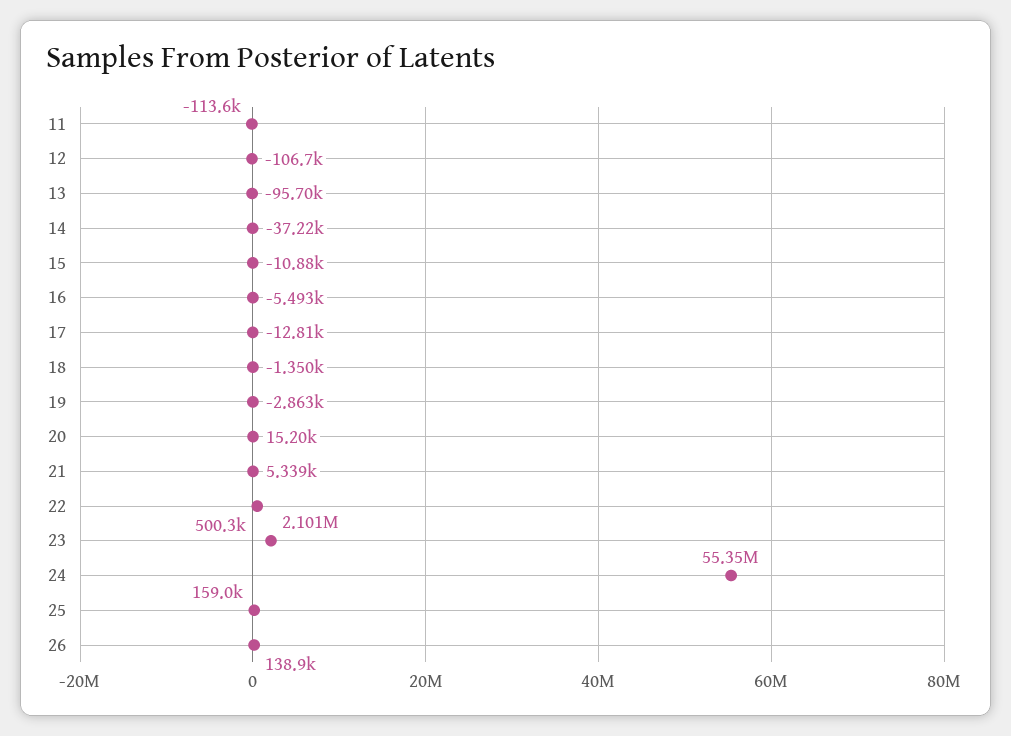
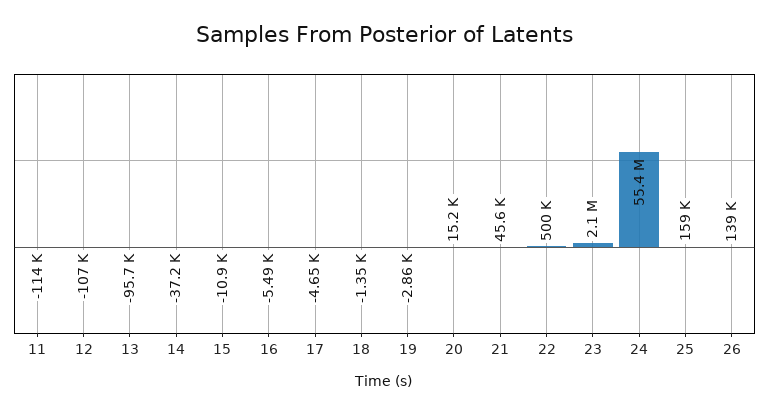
  {
    "11": -113600,
    "12": -106700,
    "13": -95700,
    "14": -37220,
    "15": -10880,
    "16": -5493,
-   "17": -12810,
+   "17": -4650,
    "18": -1350,
    "19": -2863,
    "20": 15200,
-   "21": 5339,
+   "21": 45600,
    "22": 500300,
    "23": 2101000,
    "24": 55350000,
    "25": 159000,
    "26": 138900
  }

